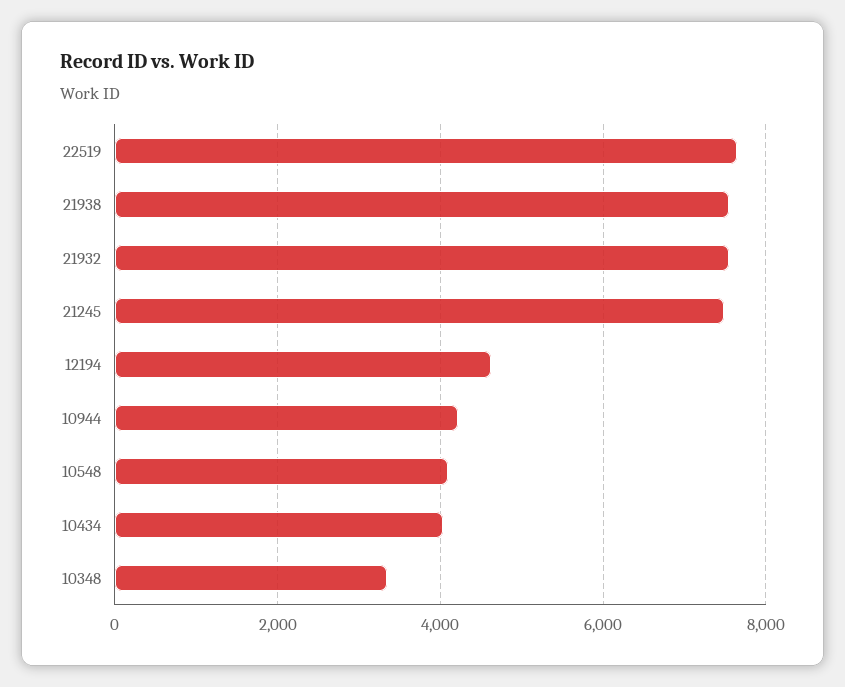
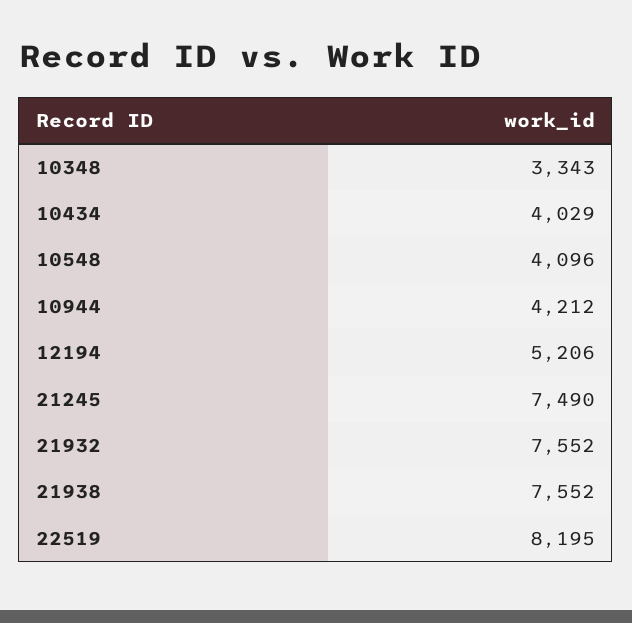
  {
-   "22519": 7600,
+   "22519": 8195,
    "21938": 7552,
    "21932": 7552,
    "21245": 7490,
-   "12194": 4600,
+   "12194": 5206,
    "10944": 4212,
    "10548": 4096,
    "10434": 4029,
    "10348": 3343
  }

